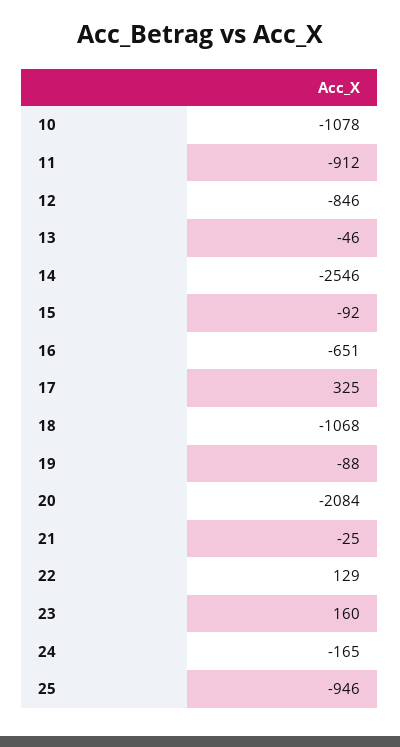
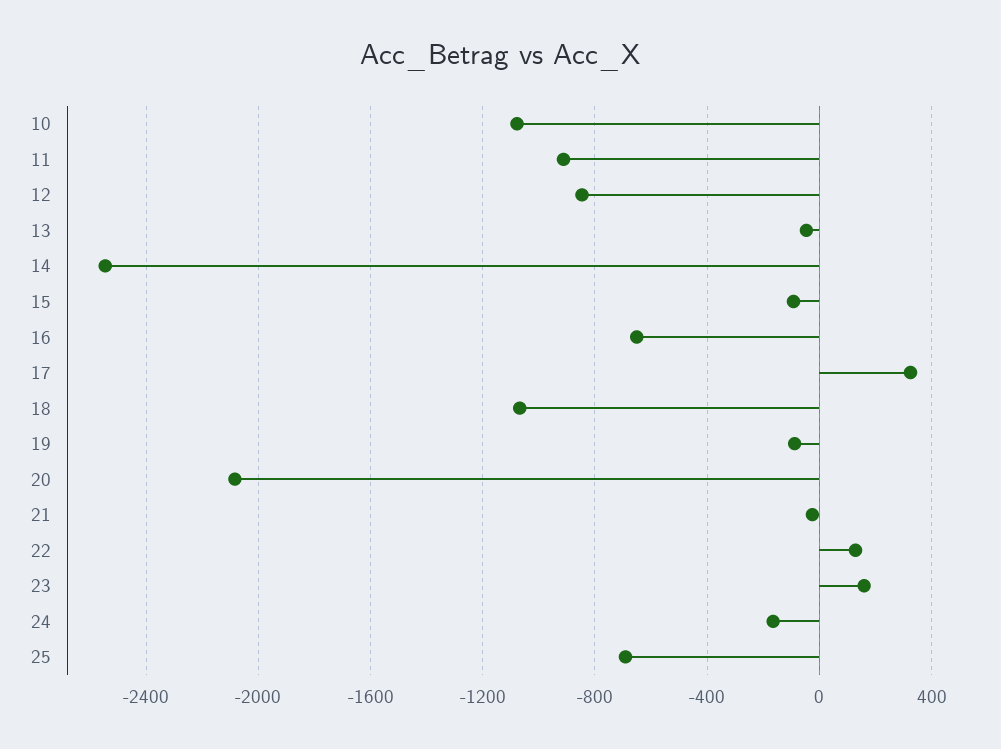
  {
    "10": -1078,
    "11": -912,
    "12": -846,
    "13": -46,
    "14": -2546,
    "15": -92,
    "16": -651,
    "17": 325,
    "18": -1068,
    "19": -88,
    "20": -2084,
    "21": -25,
    "22": 129,
    "23": 160,
    "24": -165,
-   "25": -946
+   "25": -700
  }

